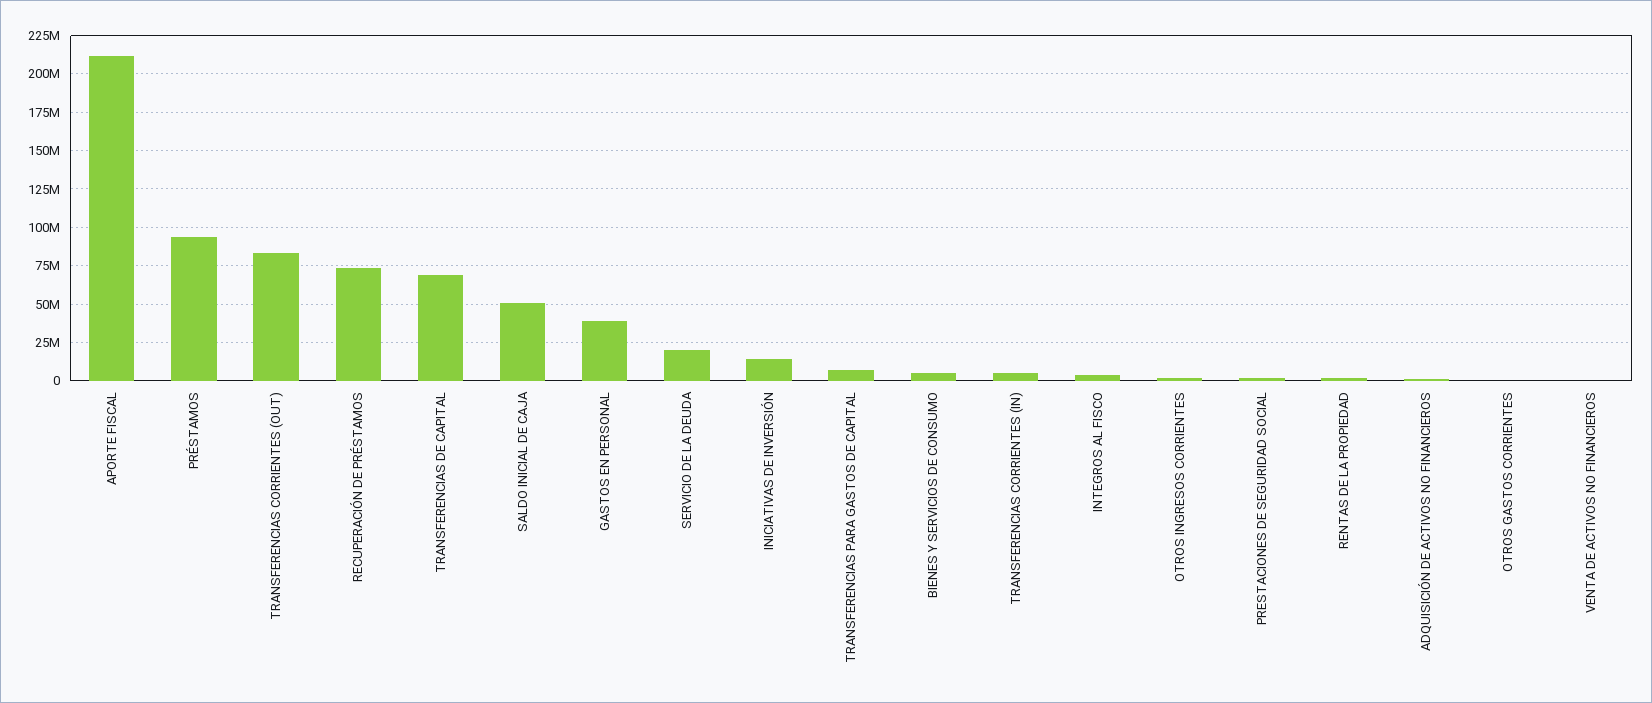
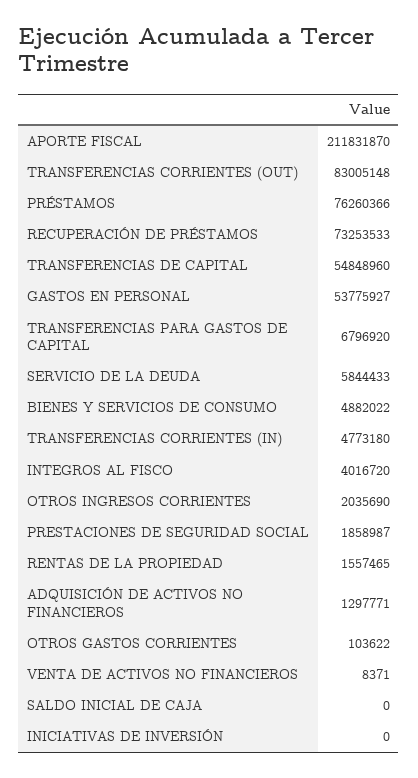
  {
    "APORTE FISCAL": 211831870,
-   "PRÉSTAMOS": 95000000,
+   "PRÉSTAMOS": 76260366,
    "TRANSFERENCIAS CORRIENTES (OUT)": 83005148,
    "RECUPERACIÓN DE PRÉSTAMOS": 73253533,
-   "TRANSFERENCIAS DE CAPITAL": 70000000,
+   "TRANSFERENCIAS DE CAPITAL": 54848960,
-   "SALDO INICIAL DE CAJA": 50000000,
+   "SALDO INICIAL DE CAJA": 0,
-   "GASTOS EN PERSONAL": 40000000,
+   "GASTOS EN PERSONAL": 53775927,
-   "SERVICIO DE LA DEUDA": 20000000,
+   "SERVICIO DE LA DEUDA": 5844433,
-   "INICIATIVAS DE INVERSIÓN": 15000000,
+   "INICIATIVAS DE INVERSIÓN": 0,
    "TRANSFERENCIAS PARA GASTOS DE CAPITAL": 6796920,
    "BIENES Y SERVICIOS DE CONSUMO": 4882022,
    "TRANSFERENCIAS CORRIENTES (IN)": 4773180,
    "INTEGROS AL FISCO": 4016720,
    "OTROS INGRESOS CORRIENTES": 2035690,
    "PRESTACIONES DE SEGURIDAD SOCIAL": 1858987,
    "RENTAS DE LA PROPIEDAD": 1557465,
    "ADQUISICIÓN DE ACTIVOS NO FINANCIEROS": 1297771,
    "OTROS GASTOS CORRIENTES": 103622,
    "VENTA DE ACTIVOS NO FINANCIEROS": 8371
  }

